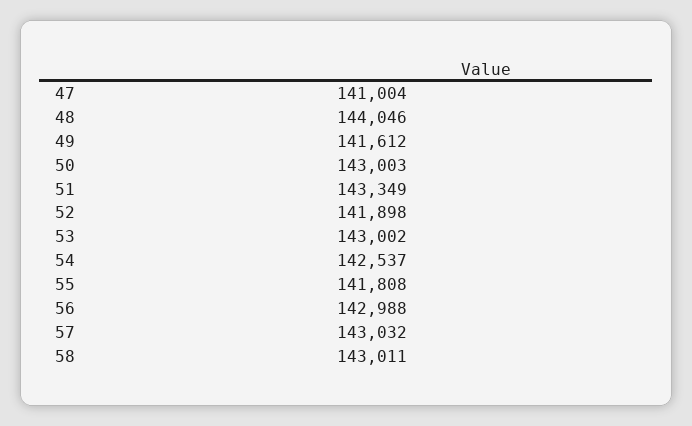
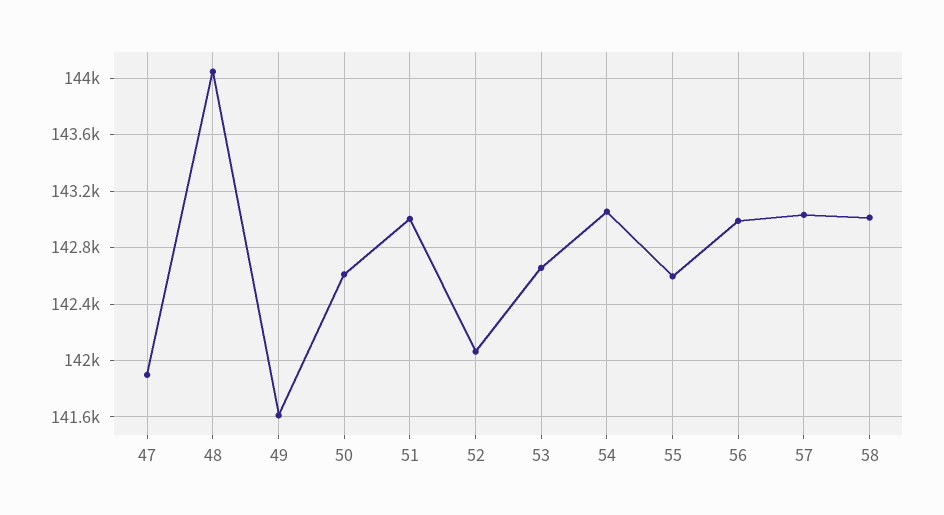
  {
-   "47": 141004,
+   "47": 141900,
    "48": 144046,
    "49": 141612,
-   "50": 143003,
+   "50": 142600,
-   "51": 143349,
+   "51": 143000,
-   "52": 141898,
+   "52": 142050,
-   "53": 143002,
+   "53": 142650,
-   "54": 142537,
+   "54": 143050,
-   "55": 141808,
+   "55": 142600,
    "56": 142988,
    "57": 143032,
    "58": 143011
  }

